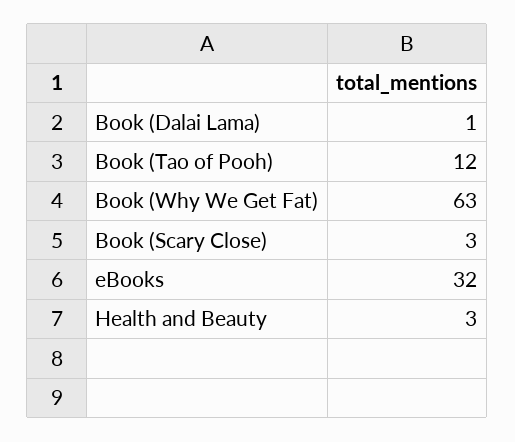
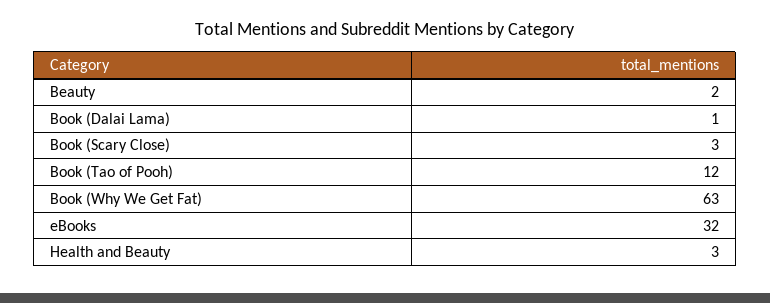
  {
    "Book (Dalai Lama)": 1,
    "Book (Tao of Pooh)": 12,
    "Book (Why We Get Fat)": 63,
    "Book (Scary Close)": 3,
    "eBooks": 32,
-   "Health and Beauty": 3
+   "Health and Beauty": 3,
+   "Beauty": 2
  }

